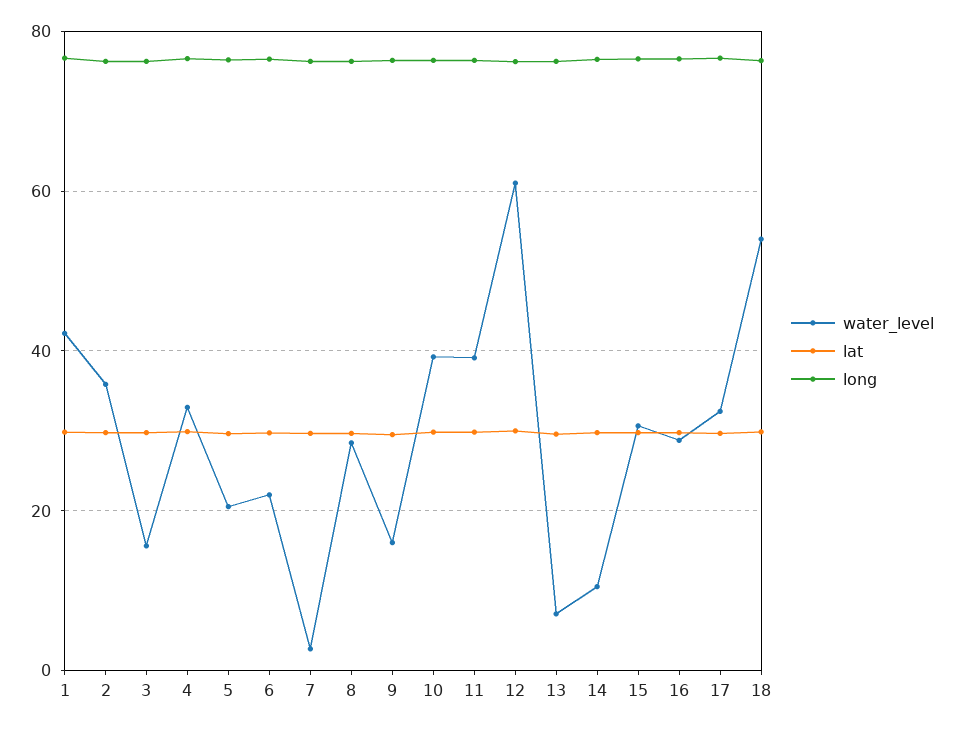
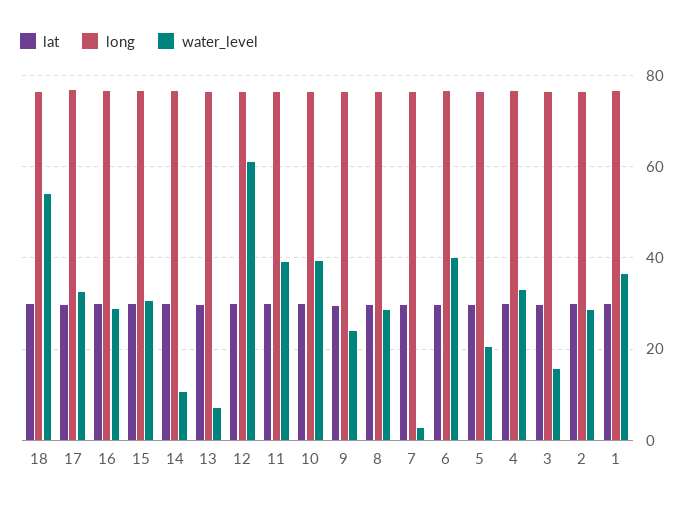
  {
    "water_level": {
-     "1": 42,
+     "1": 36,
-     "2": 36,
+     "2": 28,
      "3": 16,
      "4": 32,
      "5": 20,
-     "6": 22,
+     "6": 40,
      "7": 2,
      "8": 28,
-     "9": 16,
+     "9": 24,
      "10": 40,
      "11": 40,
      "12": 62,
      "13": 8,
      "14": 10,
      "15": 30,
      "16": 28,
      "17": 32,
      "18": 54
    },
    "lat": {
      "1": 30,
      "2": 30,
      "3": 30,
      "4": 30,
      "5": 30,
      "6": 30,
      "7": 30,
      "8": 30,
      "9": 30,
      "10": 30,
      "11": 30,
      "12": 30,
      "13": 30,
      "14": 30,
      "15": 30,
      "16": 30,
      "17": 30,
      "18": 30
    },
    "long": {
      "1": 76,
      "2": 76,
      "3": 76,
      "4": 76,
      "5": 76,
      "6": 76,
      "7": 76,
      "8": 76,
      "9": 76,
      "10": 76,
      "11": 76,
      "12": 76,
      "13": 76,
      "14": 76,
      "15": 76,
      "16": 76,
      "17": 76,
      "18": 76
    }
  }

